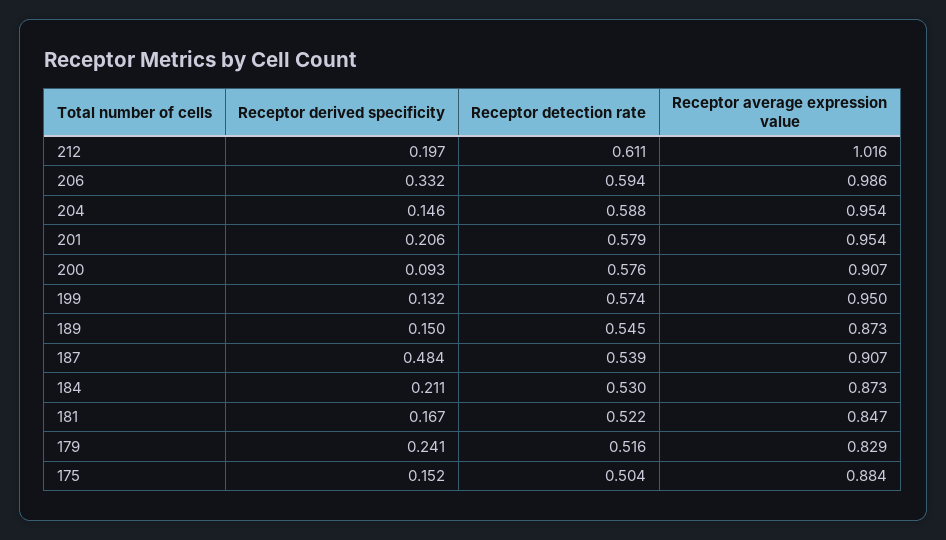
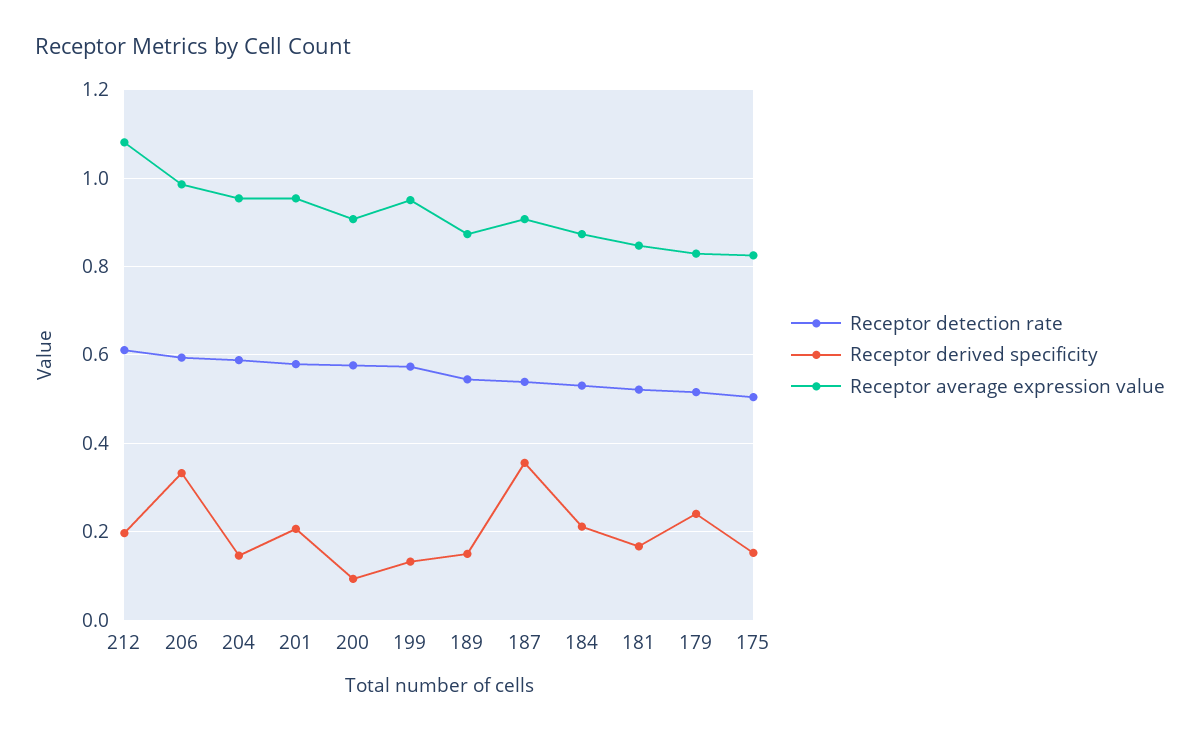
  {
    "Receptor derived specificity": {
      "212": 0.197,
      "206": 0.332,
      "204": 0.146,
      "201": 0.206,
      "200": 0.093,
      "199": 0.132,
      "189": 0.15,
-     "187": 0.484,
+     "187": 0.36,
      "184": 0.211,
      "181": 0.167,
      "179": 0.241,
      "175": 0.152
    },
    "Receptor detection rate": {
      "212": 0.611,
      "206": 0.594,
      "204": 0.588,
      "201": 0.579,
      "200": 0.576,
      "199": 0.574,
      "189": 0.545,
      "187": 0.539,
      "184": 0.53,
      "181": 0.522,
      "179": 0.516,
      "175": 0.504
    },
    "Receptor average expression value": {
-     "212": 1.016,
+     "212": 1.08,
      "206": 0.986,
      "204": 0.954,
      "201": 0.954,
      "200": 0.907,
      "199": 0.95,
      "189": 0.873,
      "187": 0.907,
      "184": 0.873,
      "181": 0.847,
      "179": 0.829,
-     "175": 0.884
+     "175": 0.82
    }
  }

